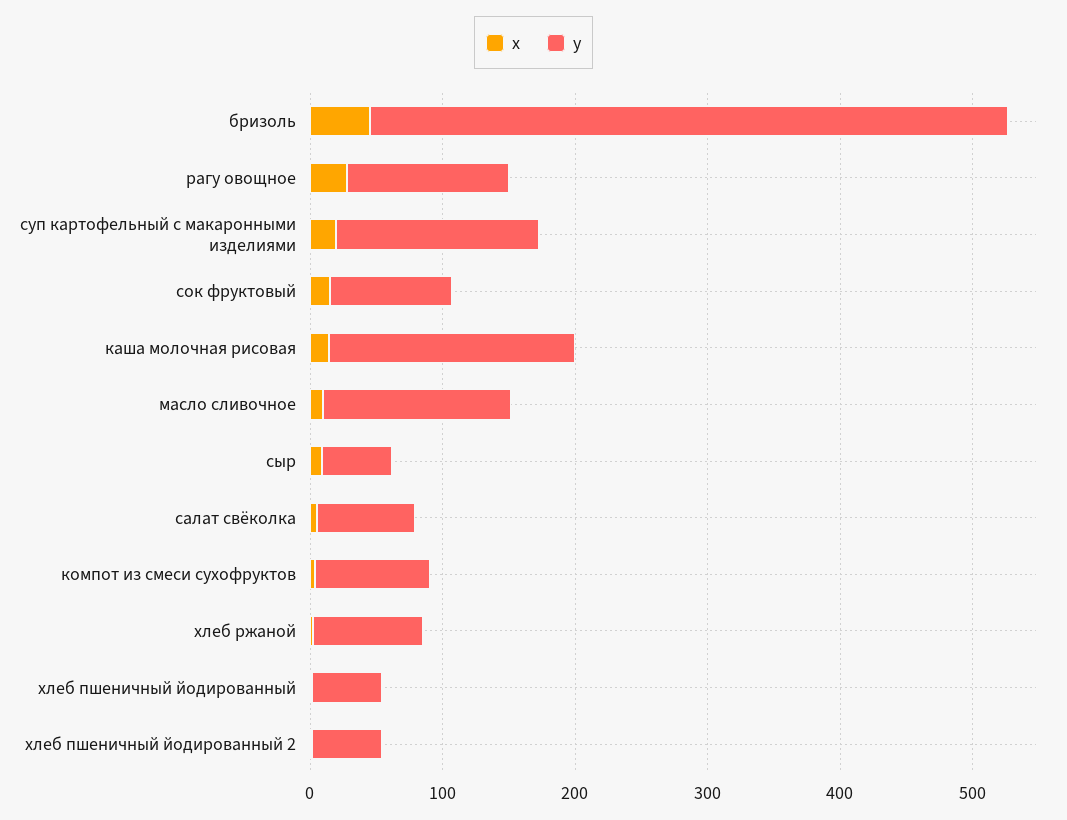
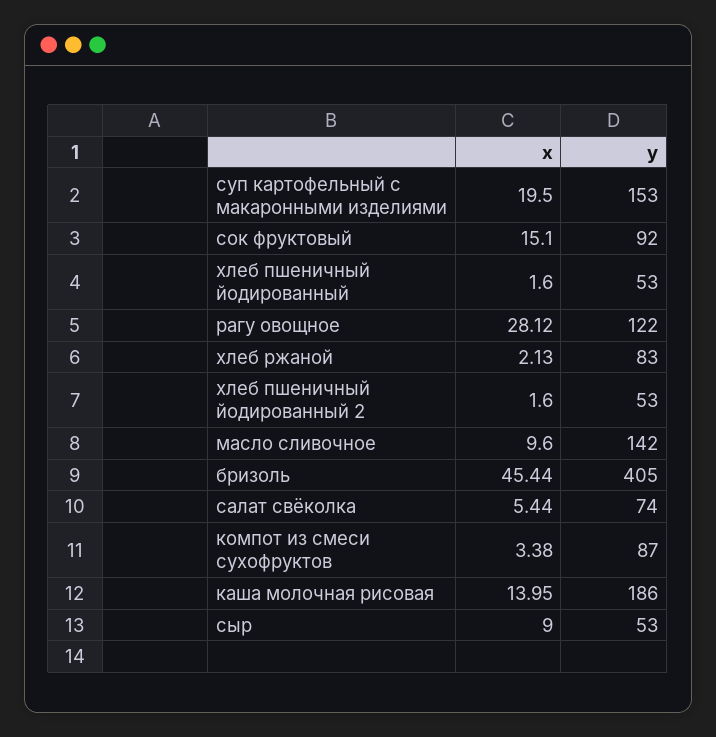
  {
    "x": {
      "бризоль": 45.44,
      "рагу овощное": 28.12,
      "суп картофельный с макаронными изделиями": 19.5,
      "сок фруктовый": 15.1,
      "каша молочная рисовая": 13.95,
      "масло сливочное": 9.6,
      "сыр": 9,
      "салат свёколка": 5.44,
      "компот из смеси сухофруктов": 3.38,
      "хлеб ржаной": 2.13,
      "хлеб пшеничный йодированный": 1.6,
      "хлеб пшеничный йодированный 2": 1.6
    },
    "y": {
-     "бризоль": 480,
+     "бризоль": 405,
      "рагу овощное": 122,
      "суп картофельный с макаронными изделиями": 153,
      "сок фруктовый": 92,
      "каша молочная рисовая": 186,
      "масло сливочное": 142,
      "сыр": 53,
      "салат свёколка": 74,
      "компот из смеси сухофруктов": 87,
      "хлеб ржаной": 83,
      "хлеб пшеничный йодированный": 53,
      "хлеб пшеничный йодированный 2": 53
    }
  }

